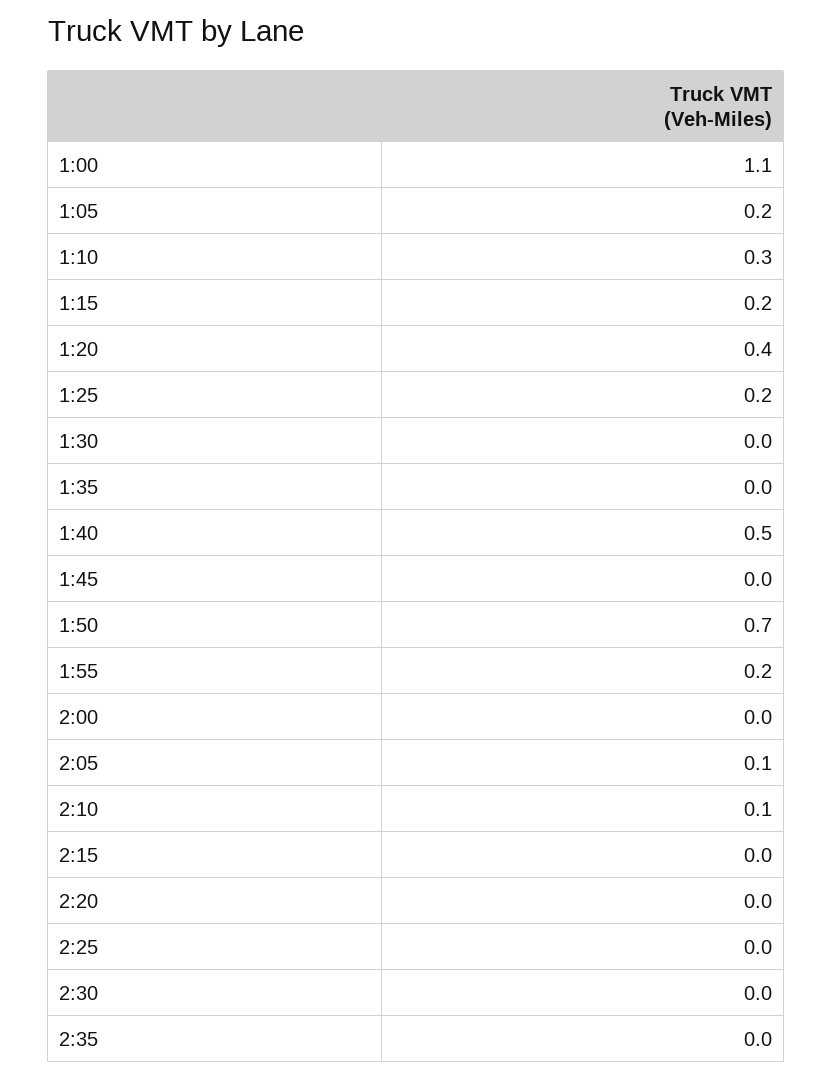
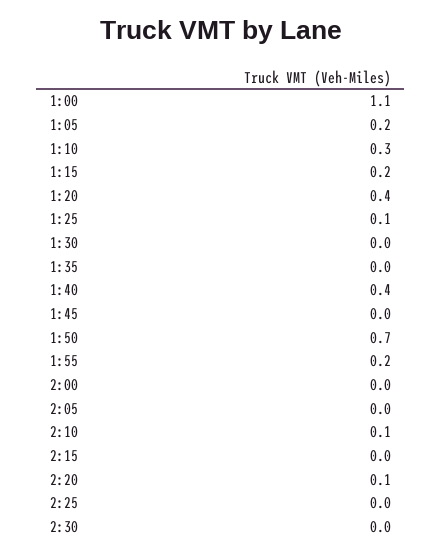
  {
    "1:00": 1.1,
    "1:05": 0.2,
    "1:10": 0.3,
    "1:15": 0.2,
    "1:20": 0.4,
-   "1:25": 0.2,
+   "1:25": 0.1,
    "1:30": 0,
    "1:35": 0,
-   "1:40": 0.5,
+   "1:40": 0.4,
    "1:45": 0,
    "1:50": 0.7,
    "1:55": 0.2,
    "2:00": 0,
-   "2:05": 0.1,
+   "2:05": 0,
    "2:10": 0.1,
    "2:15": 0,
-   "2:20": 0,
+   "2:20": 0.1,
    "2:25": 0,
-   "2:30": 0,
+   "2:30": 0
-   "2:35": 0
  }

